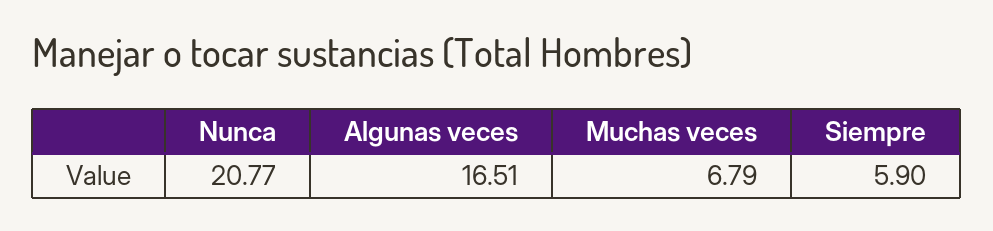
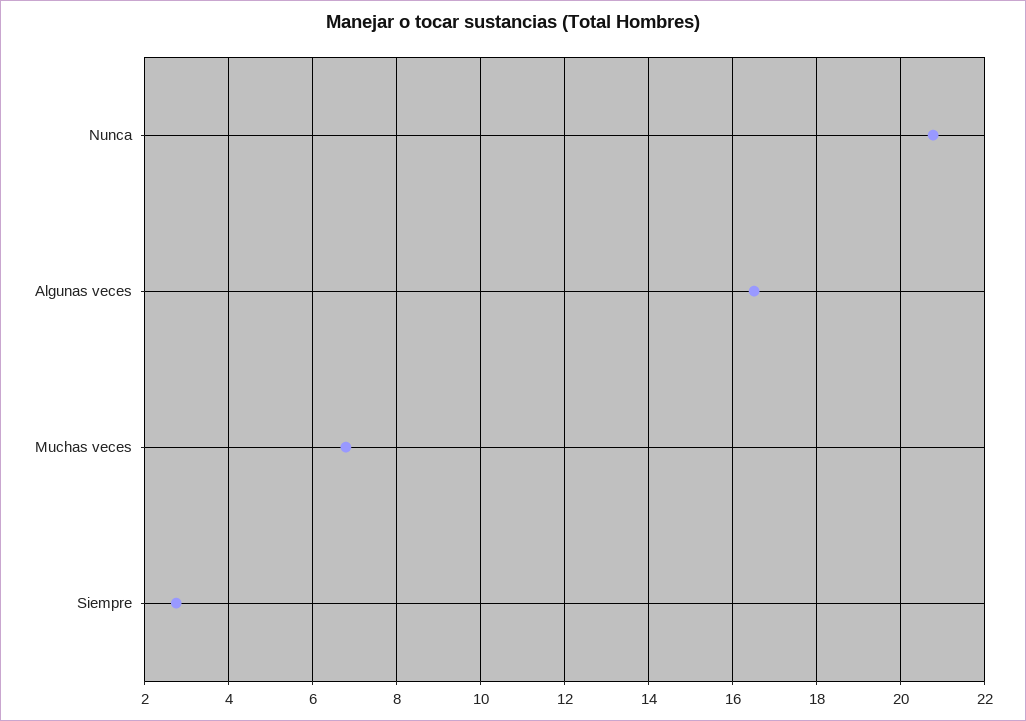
  {
    "Nunca": 20.77,
    "Algunas veces": 16.51,
    "Muchas veces": 6.79,
-   "Siempre": 5.9
+   "Siempre": 2.8
  }

